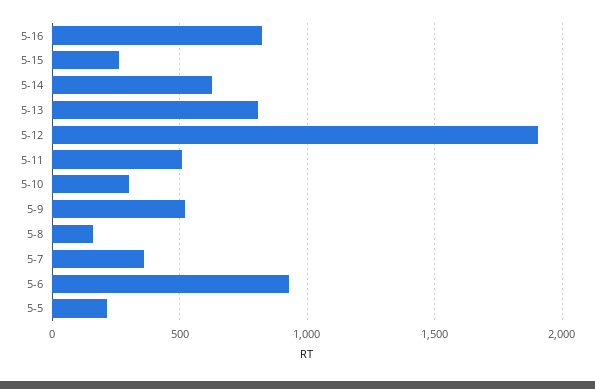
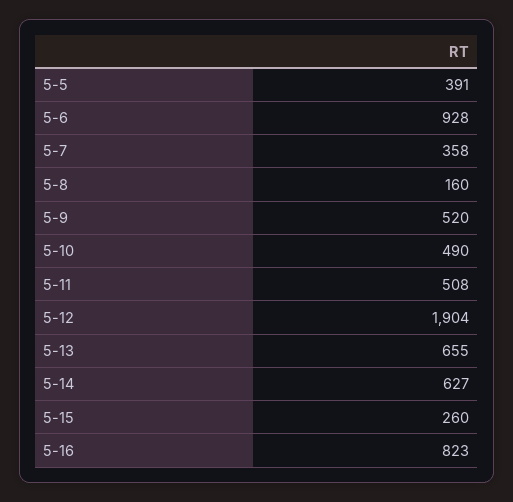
  {
    "5-16": 823,
    "5-15": 260,
    "5-14": 627,
-   "5-13": 800,
+   "5-13": 655,
    "5-12": 1904,
    "5-11": 508,
-   "5-10": 300,
+   "5-10": 490,
    "5-9": 520,
    "5-8": 160,
    "5-7": 358,
    "5-6": 928,
-   "5-5": 200
+   "5-5": 391
  }

